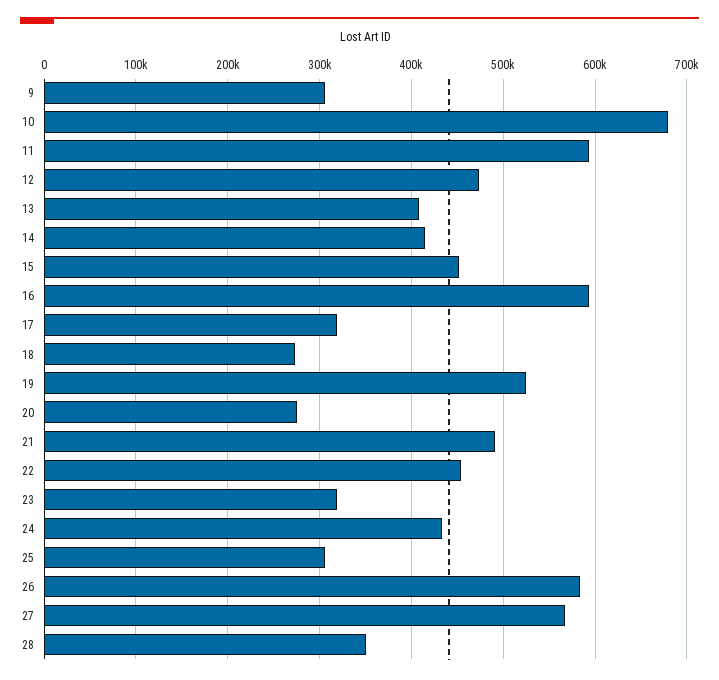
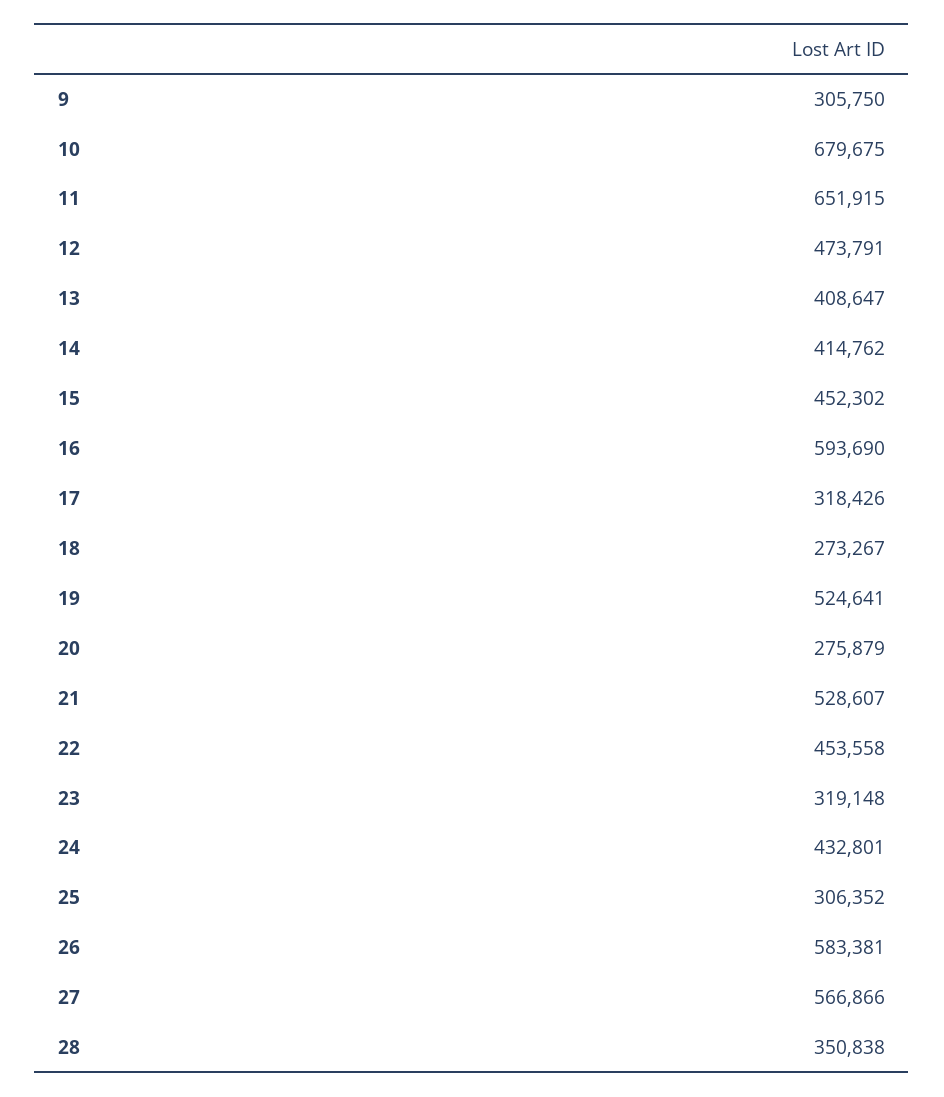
  {
    "9": 305750,
    "10": 679675,
-   "11": 590000,
+   "11": 651915,
    "12": 473791,
    "13": 408647,
    "14": 414762,
    "15": 452302,
    "16": 593690,
    "17": 318426,
    "18": 273267,
    "19": 524641,
    "20": 275879,
-   "21": 490000,
+   "21": 528607,
    "22": 453558,
    "23": 319148,
    "24": 432801,
    "25": 306352,
    "26": 583381,
    "27": 566866,
    "28": 350838
  }

